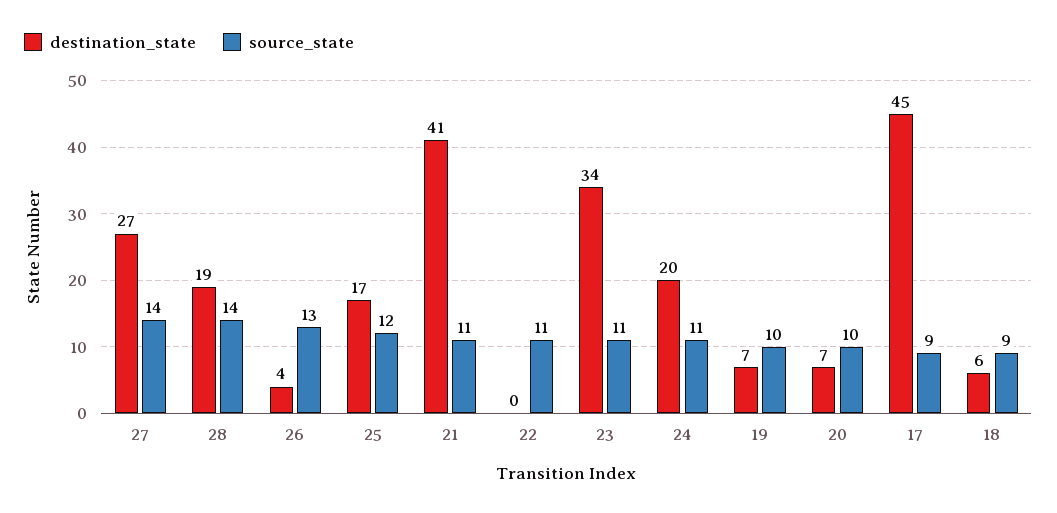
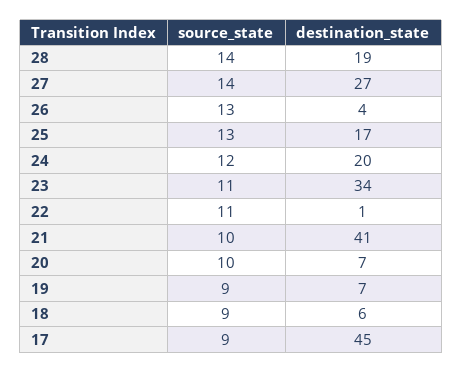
  {
    "destination_state": {
      "27": 27,
      "28": 19,
      "26": 4,
      "25": 17,
      "21": 41,
-     "22": 0,
+     "22": 1,
      "23": 34,
      "24": 20,
      "19": 7,
      "20": 7,
      "17": 45,
      "18": 6
    },
    "source_state": {
      "27": 14,
      "28": 14,
      "26": 13,
-     "25": 12,
+     "25": 13,
-     "21": 11,
+     "21": 10,
      "22": 11,
      "23": 11,
-     "24": 11,
+     "24": 12,
-     "19": 10,
+     "19": 9,
      "20": 10,
      "17": 9,
      "18": 9
    }
  }

